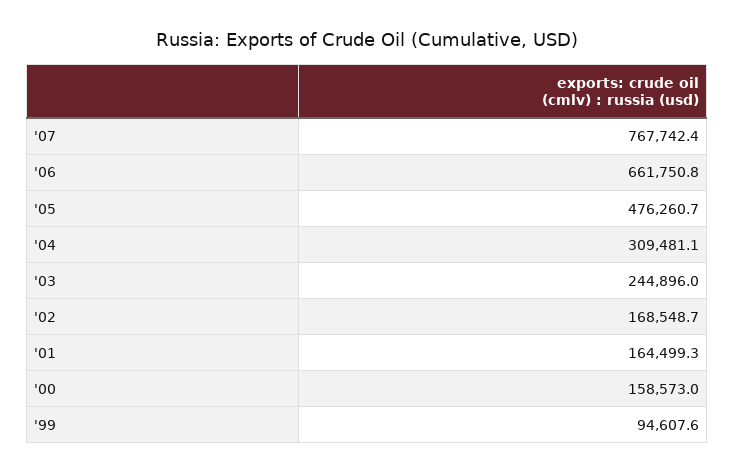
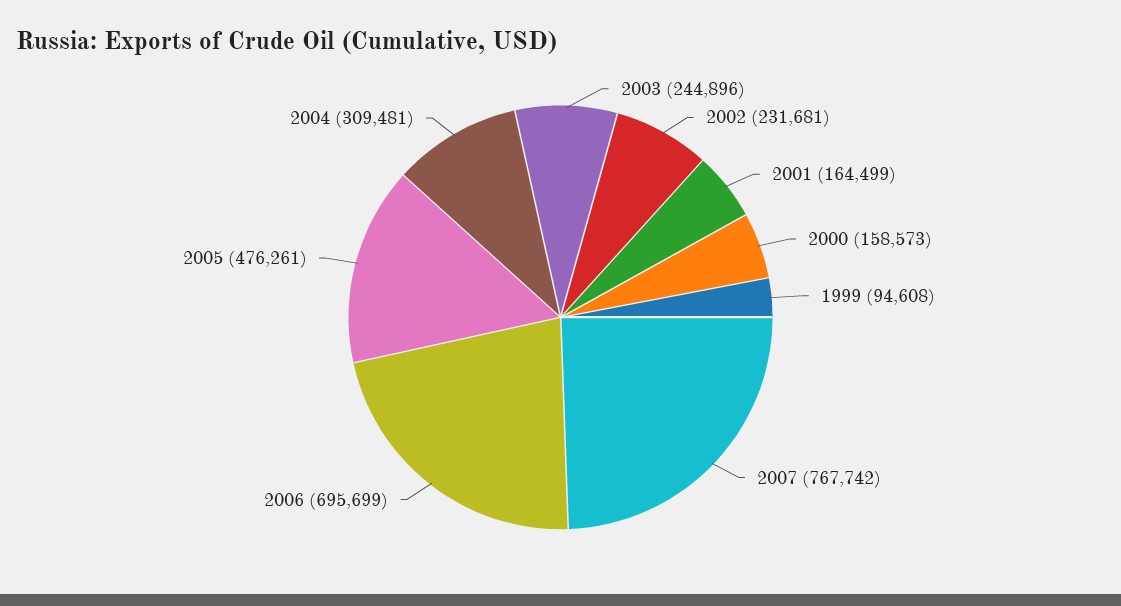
  {
    "'07": 767742.4,
-   "'06": 661750.8,
+   "'06": 695699,
    "'05": 476260.7,
    "'04": 309481.1,
    "'03": 244896,
-   "'02": 168548.7,
+   "'02": 231681,
    "'01": 164499.3,
    "'00": 158573,
    "'99": 94607.6
  }

